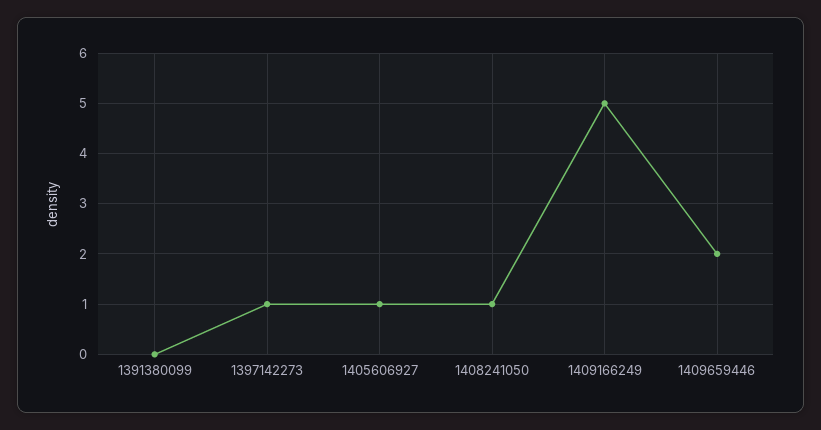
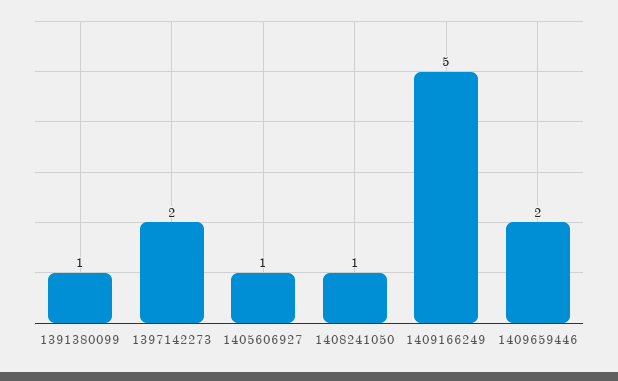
  {
-   "1391380099": 0,
+   "1391380099": 1,
-   "1397142273": 1,
+   "1397142273": 2,
    "1405606927": 1,
    "1408241050": 1,
    "1409166249": 5,
    "1409659446": 2
  }

